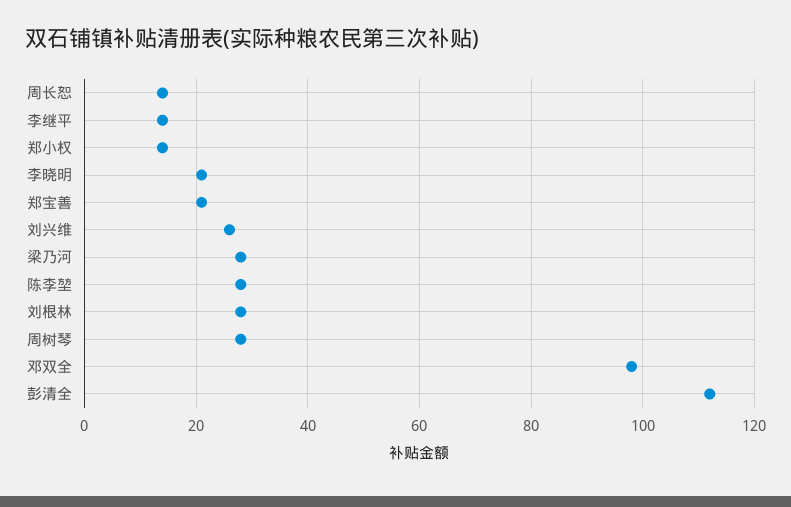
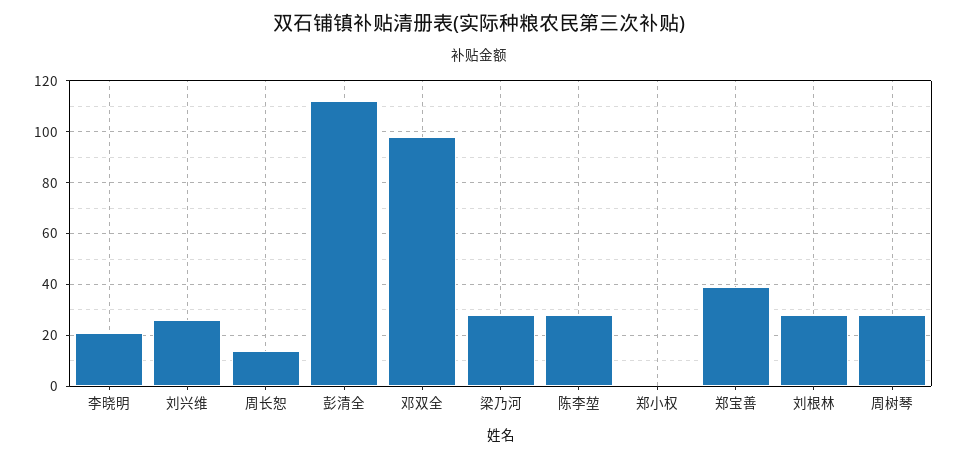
  {
    "周长恕": 15,
-   "李继平": 15,
-   "郑小权": 15,
+   "郑小权": 0,
    "李晓明": 20,
-   "郑宝善": 20,
+   "郑宝善": 40,
    "刘兴维": 25,
    "梁乃河": 30,
    "陈李堃": 30,
    "刘根林": 30,
    "周树琴": 30,
    "邓双全": 100,
    "彭清全": 110
  }

